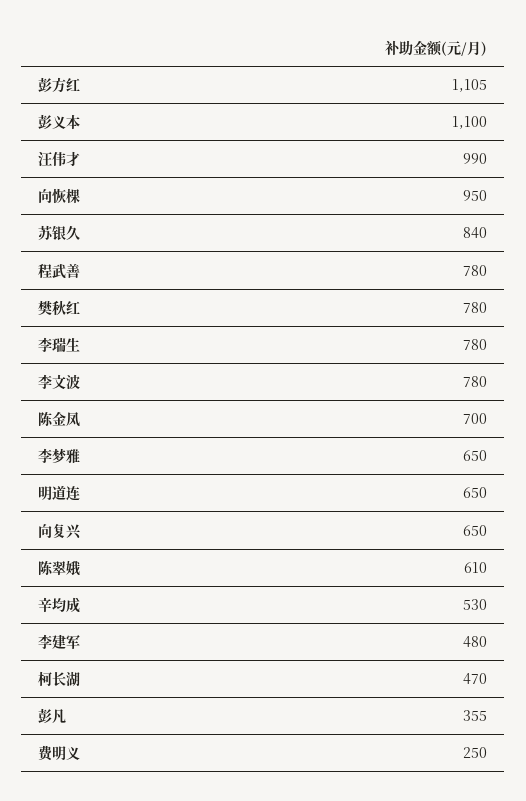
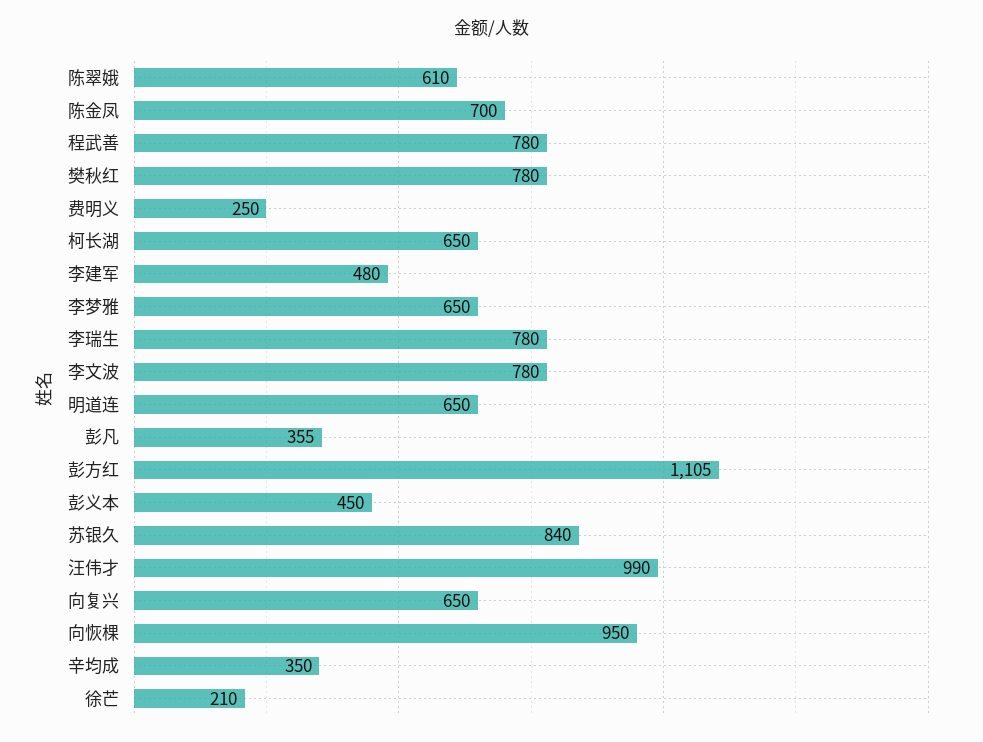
  {
    "彭方红": 1105,
-   "彭义本": 1100,
+   "彭义本": 450,
    "汪伟才": 990,
    "向恢棵": 950,
    "苏银久": 840,
    "程武善": 780,
    "樊秋红": 780,
    "李瑞生": 780,
    "李文波": 780,
    "陈金凤": 700,
    "李梦雅": 650,
    "明道连": 650,
    "向复兴": 650,
    "陈翠娥": 610,
-   "辛均成": 530,
+   "辛均成": 350,
    "李建军": 480,
-   "柯长湖": 470,
+   "柯长湖": 650,
    "彭凡": 355,
-   "费明义": 250
+   "费明义": 250,
+   "徐芒": 210
  }

